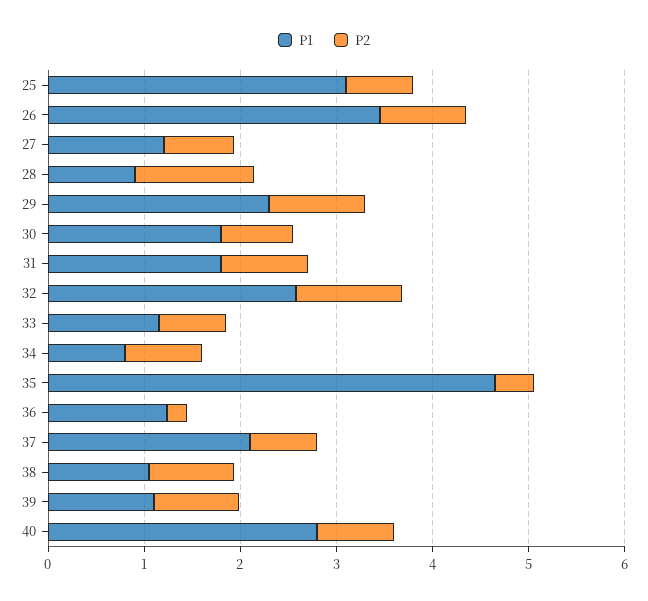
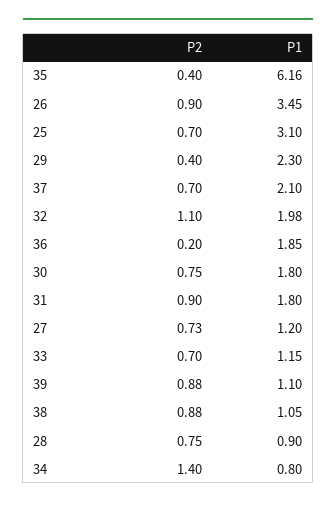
  {
    "P1": {
      "25": 3.1,
      "26": 3.45,
      "27": 1.2,
      "28": 0.9,
      "29": 2.3,
      "30": 1.8,
      "31": 1.8,
-     "32": 2.6,
+     "32": 1.98,
      "33": 1.15,
      "34": 0.8,
-     "35": 4.6,
+     "35": 6.16,
-     "36": 1.2,
+     "36": 1.85,
      "37": 2.1,
      "38": 1.05,
-     "39": 1.1,
+     "39": 1.1
-     "40": 2.8
    },
    "P2": {
      "25": 0.7,
      "26": 0.9,
      "27": 0.73,
-     "28": 1.2,
+     "28": 0.75,
-     "29": 1,
+     "29": 0.4,
      "30": 0.75,
      "31": 0.9,
      "32": 1.1,
      "33": 0.7,
-     "34": 0.8,
+     "34": 1.4,
      "35": 0.4,
      "36": 0.2,
      "37": 0.7,
      "38": 0.88,
-     "39": 0.88,
+     "39": 0.88
-     "40": 0.8
    }
  }

